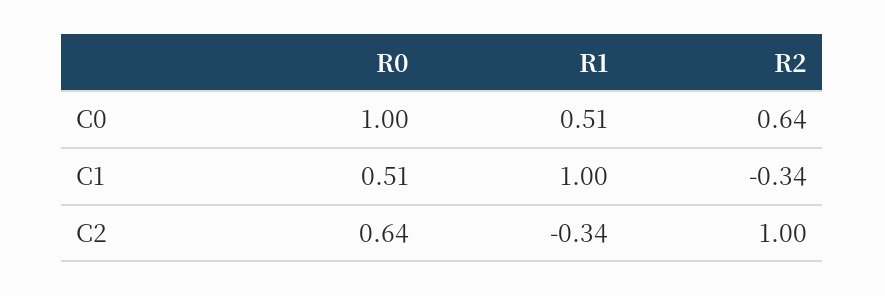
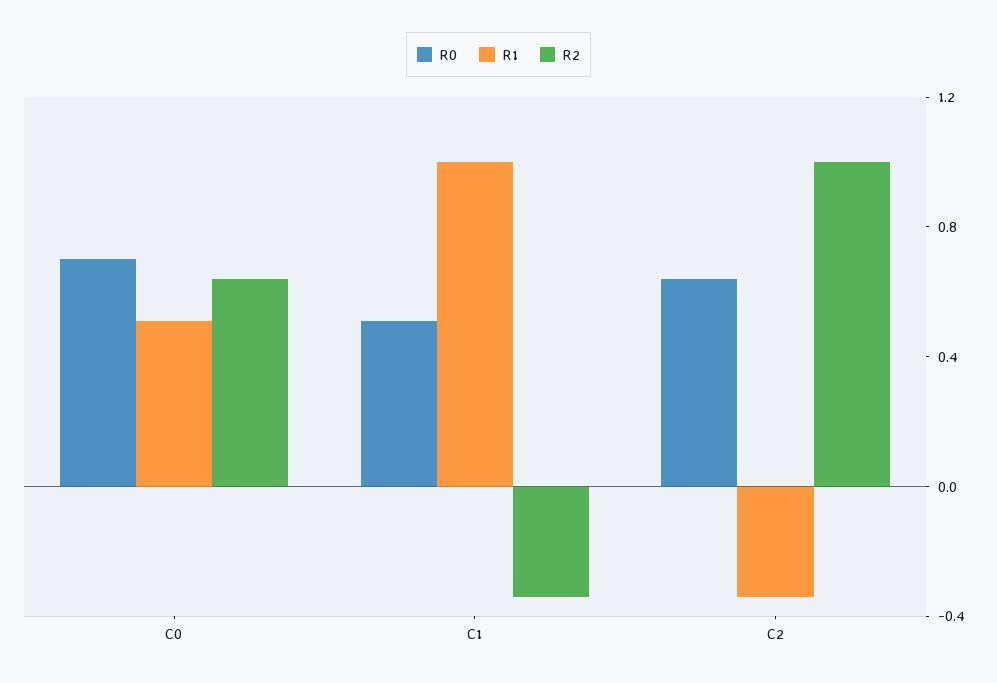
  {
    "R0": {
-     "C0": 1,
+     "C0": 0.7,
      "C1": 0.51,
      "C2": 0.64
    },
    "R1": {
      "C0": 0.51,
      "C1": 1,
      "C2": -0.34
    },
    "R2": {
      "C0": 0.64,
      "C1": -0.34,
      "C2": 1
    }
  }

